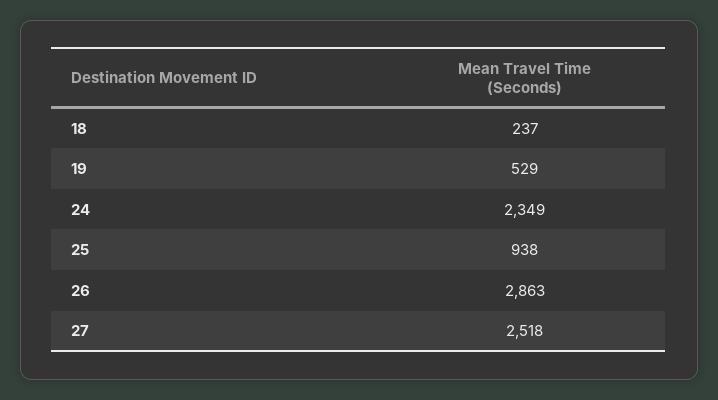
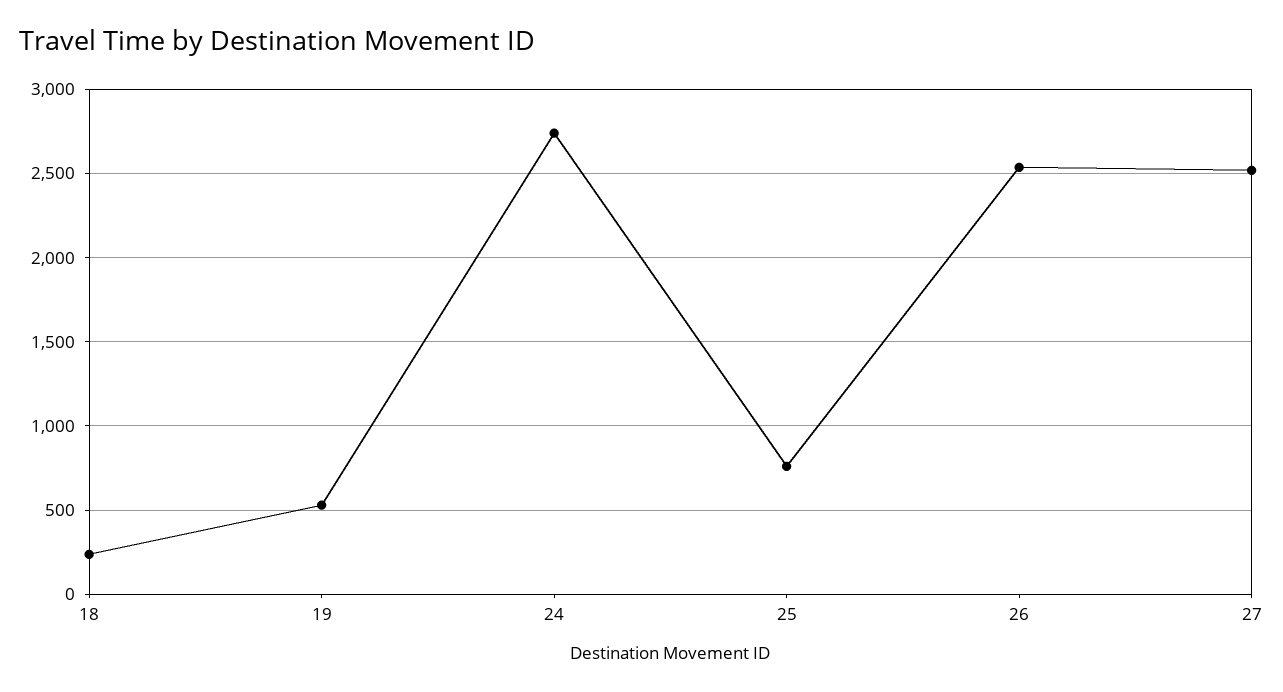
  {
    "18": 237,
    "19": 529,
-   "24": 2349,
+   "24": 2750,
-   "25": 938,
+   "25": 750,
-   "26": 2863,
+   "26": 2550,
    "27": 2518
  }

